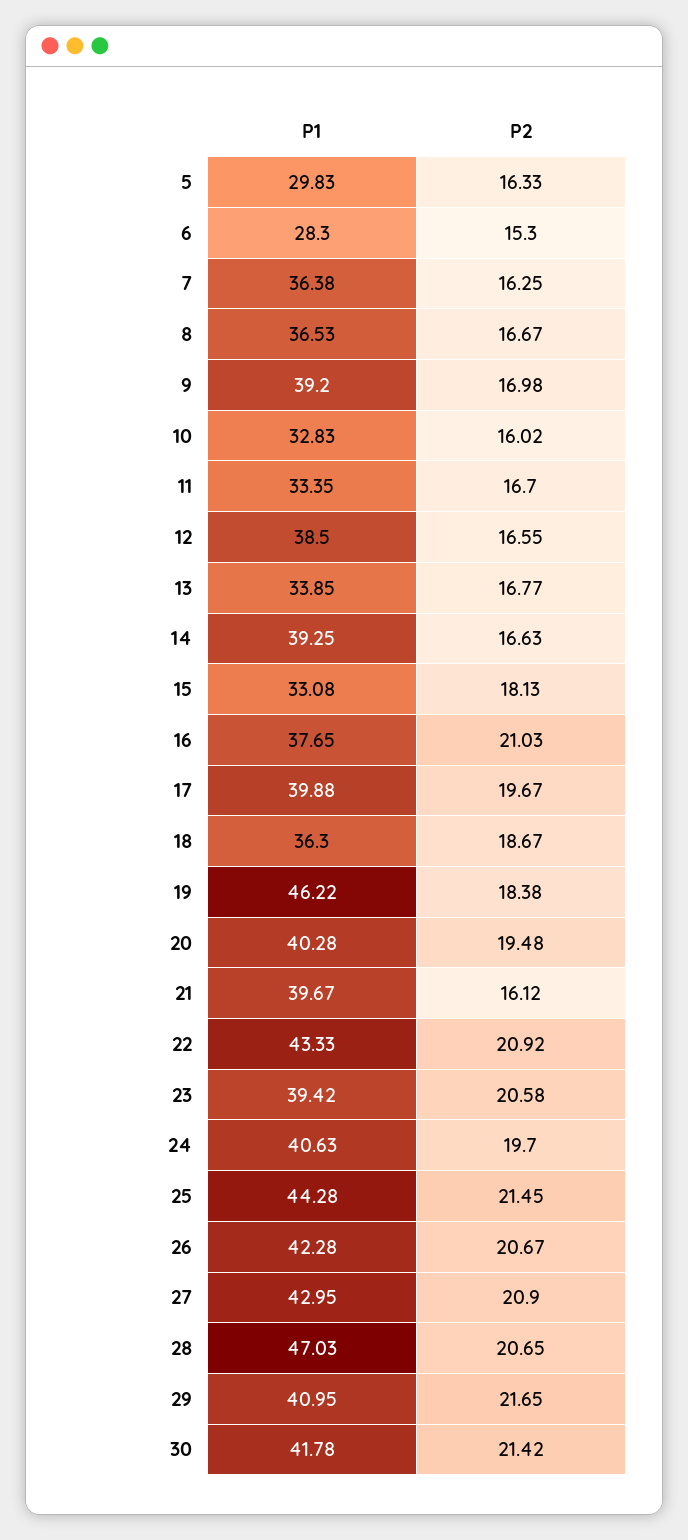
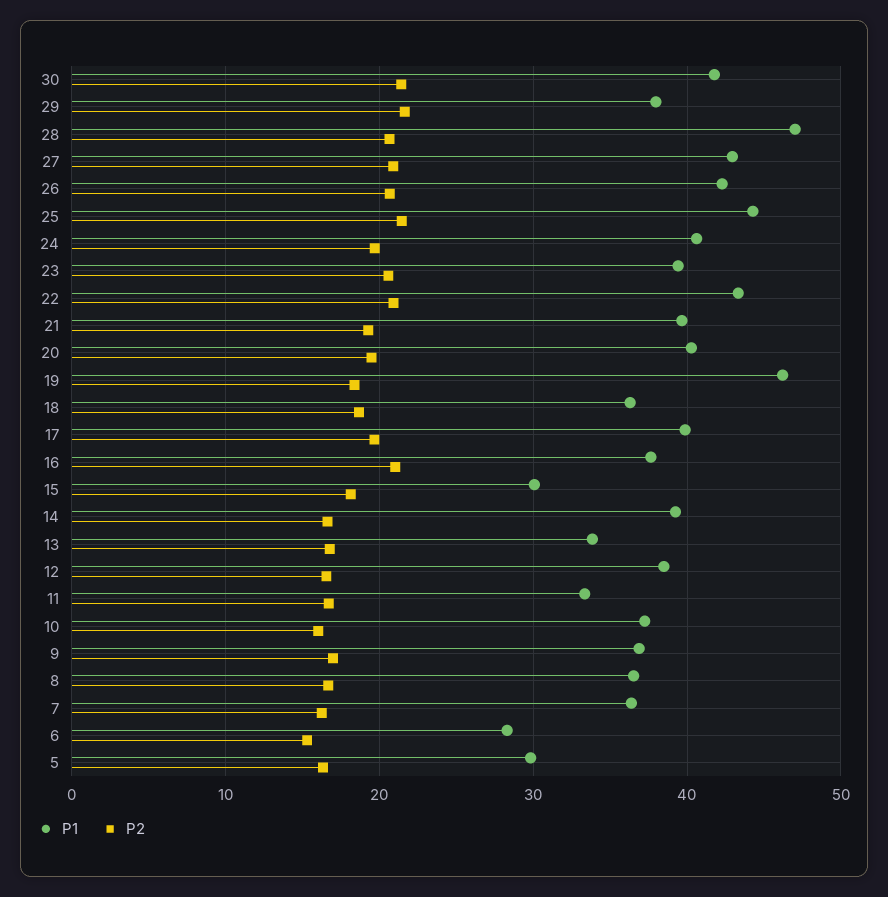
  {
    "P1": {
      "5": 29.83,
      "6": 28.3,
      "7": 36.38,
      "8": 36.53,
-     "9": 39.2,
+     "9": 37,
-     "10": 32.83,
+     "10": 37,
      "11": 33.35,
      "12": 38.5,
      "13": 33.85,
      "14": 39.25,
-     "15": 33.08,
+     "15": 30,
      "16": 37.65,
      "17": 39.88,
      "18": 36.3,
      "19": 46.22,
      "20": 40.28,
      "21": 39.67,
      "22": 43.33,
      "23": 39.42,
      "24": 40.63,
      "25": 44.28,
      "26": 42.28,
      "27": 42.95,
      "28": 47.03,
-     "29": 40.95,
+     "29": 38,
      "30": 41.78
    },
    "P2": {
      "5": 16.33,
      "6": 15.3,
      "7": 16.25,
      "8": 16.67,
      "9": 16.98,
      "10": 16.02,
      "11": 16.7,
      "12": 16.55,
      "13": 16.77,
      "14": 16.63,
      "15": 18.13,
      "16": 21.03,
      "17": 19.67,
      "18": 18.67,
      "19": 18.38,
      "20": 19.48,
-     "21": 16.12,
+     "21": 19,
      "22": 20.92,
      "23": 20.58,
      "24": 19.7,
      "25": 21.45,
      "26": 20.67,
      "27": 20.9,
      "28": 20.65,
      "29": 21.65,
      "30": 21.42
    }
  }

